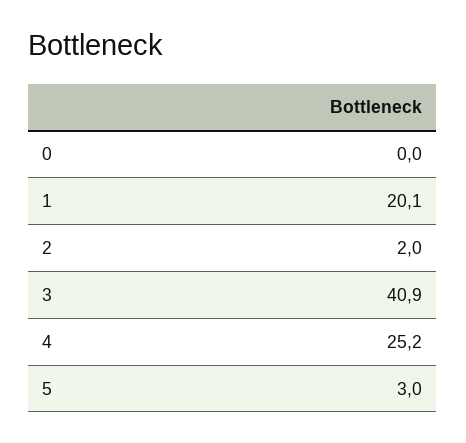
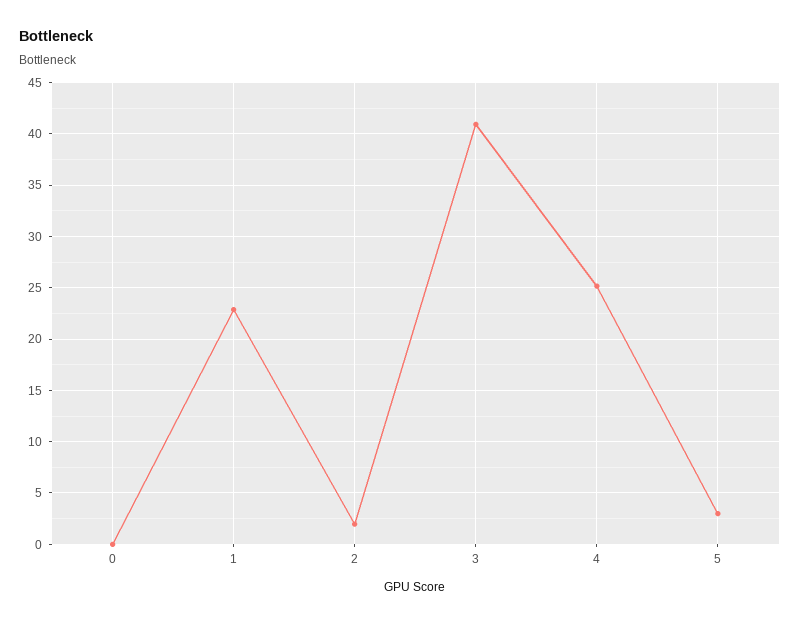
  {
    "0": 0,
-   "1": 20.1,
+   "1": 23,
    "2": 2,
    "3": 40.9,
    "4": 25.2,
    "5": 3
  }

